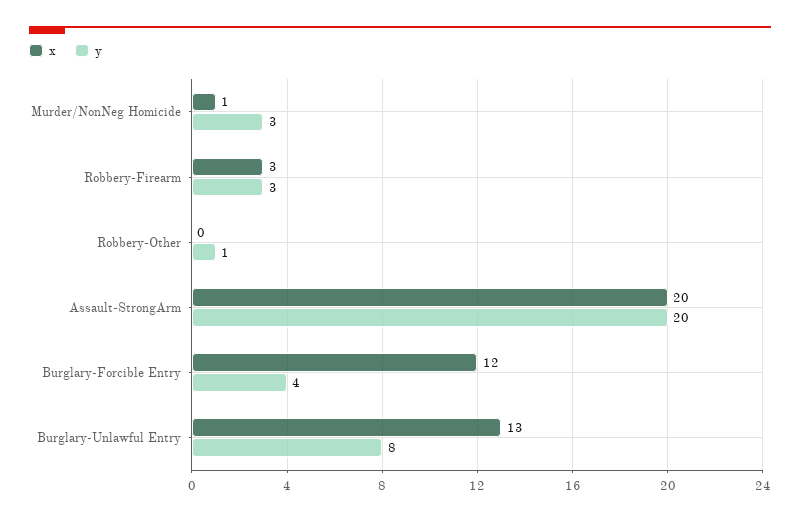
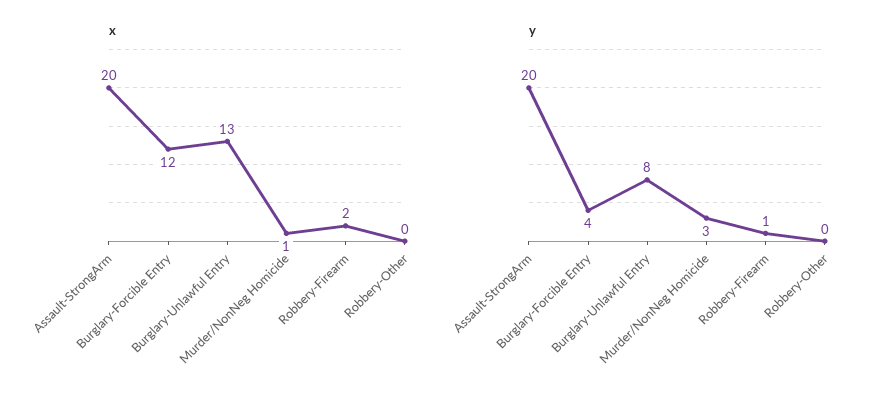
  {
    "x": {
      "Murder/NonNeg Homicide": 1,
-     "Robbery-Firearm": 3,
+     "Robbery-Firearm": 2,
      "Robbery-Other": 0,
      "Assault-StrongArm": 20,
      "Burglary-Forcible Entry": 12,
      "Burglary-Unlawful Entry": 13
    },
    "y": {
      "Murder/NonNeg Homicide": 3,
-     "Robbery-Firearm": 3,
+     "Robbery-Firearm": 1,
-     "Robbery-Other": 1,
+     "Robbery-Other": 0,
      "Assault-StrongArm": 20,
      "Burglary-Forcible Entry": 4,
      "Burglary-Unlawful Entry": 8
    }
  }

